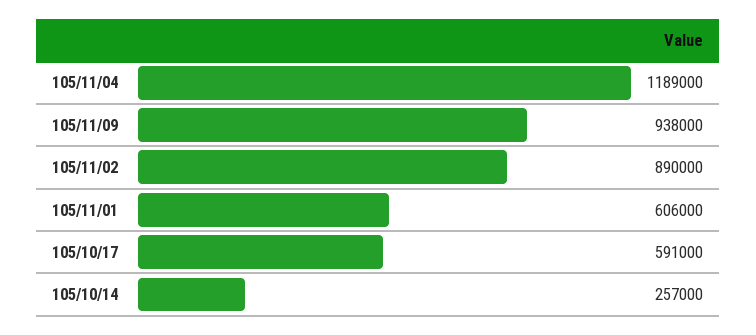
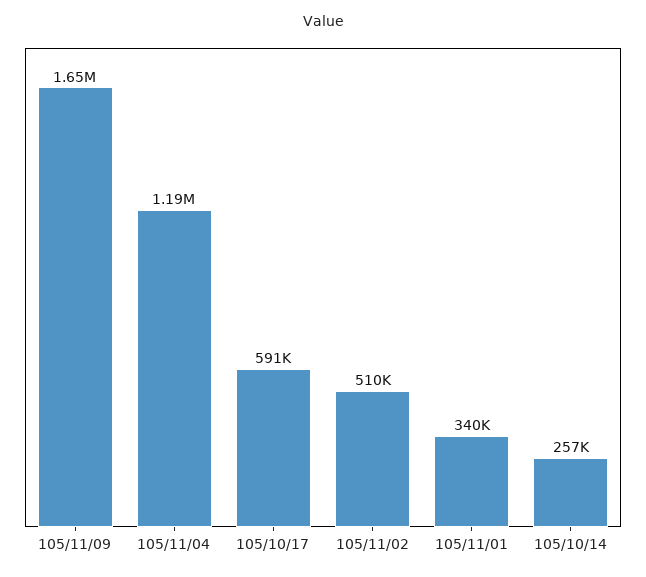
  {
    "105/11/04": 1189000,
-   "105/11/09": 938000,
+   "105/11/09": 1650000,
-   "105/11/02": 890000,
+   "105/11/02": 510000,
-   "105/11/01": 606000,
+   "105/11/01": 340000,
    "105/10/17": 591000,
    "105/10/14": 257000
  }

